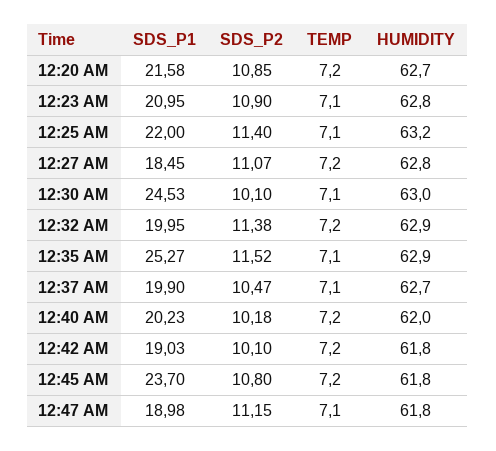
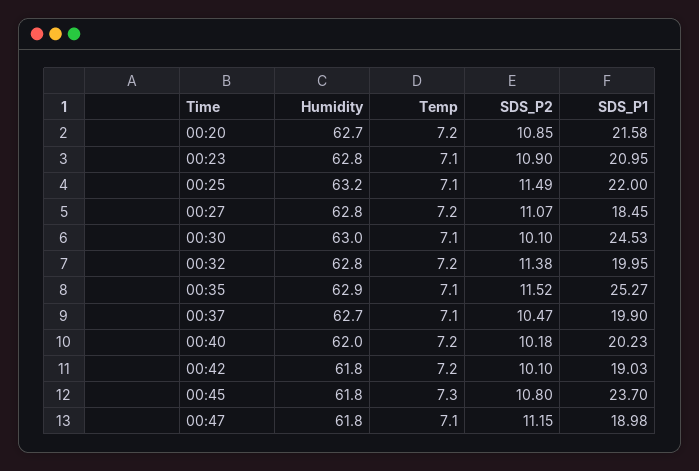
  {
    "SDS_P1": {
      "12:20 AM": 21.58,
      "12:23 AM": 20.95,
      "12:25 AM": 22,
      "12:27 AM": 18.45,
      "12:30 AM": 24.53,
      "12:32 AM": 19.95,
      "12:35 AM": 25.27,
      "12:37 AM": 19.9,
      "12:40 AM": 20.23,
      "12:42 AM": 19.03,
      "12:45 AM": 23.7,
      "12:47 AM": 18.98
    },
    "SDS_P2": {
      "12:20 AM": 10.85,
      "12:23 AM": 10.9,
-     "12:25 AM": 11.4,
+     "12:25 AM": 11.49,
      "12:27 AM": 11.07,
      "12:30 AM": 10.1,
      "12:32 AM": 11.38,
      "12:35 AM": 11.52,
      "12:37 AM": 10.47,
      "12:40 AM": 10.18,
      "12:42 AM": 10.1,
      "12:45 AM": 10.8,
      "12:47 AM": 11.15
    },
    "TEMP": {
      "12:20 AM": 7.2,
      "12:23 AM": 7.1,
      "12:25 AM": 7.1,
      "12:27 AM": 7.2,
      "12:30 AM": 7.1,
      "12:32 AM": 7.2,
      "12:35 AM": 7.1,
      "12:37 AM": 7.1,
      "12:40 AM": 7.2,
      "12:42 AM": 7.2,
-     "12:45 AM": 7.2,
+     "12:45 AM": 7.3,
      "12:47 AM": 7.1
    },
    "HUMIDITY": {
      "12:20 AM": 62.7,
      "12:23 AM": 62.8,
      "12:25 AM": 63.2,
      "12:27 AM": 62.8,
      "12:30 AM": 63,
-     "12:32 AM": 62.9,
+     "12:32 AM": 62.8,
      "12:35 AM": 62.9,
      "12:37 AM": 62.7,
      "12:40 AM": 62,
      "12:42 AM": 61.8,
      "12:45 AM": 61.8,
      "12:47 AM": 61.8
    }
  }

